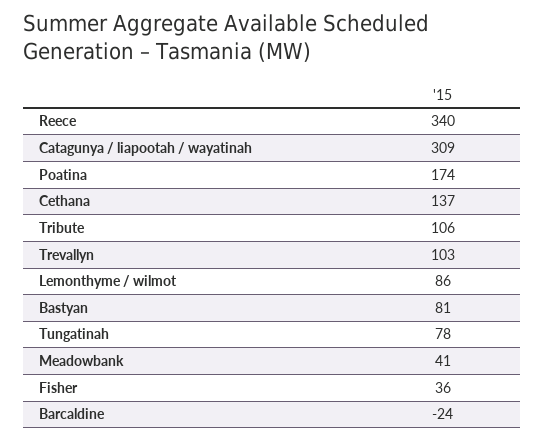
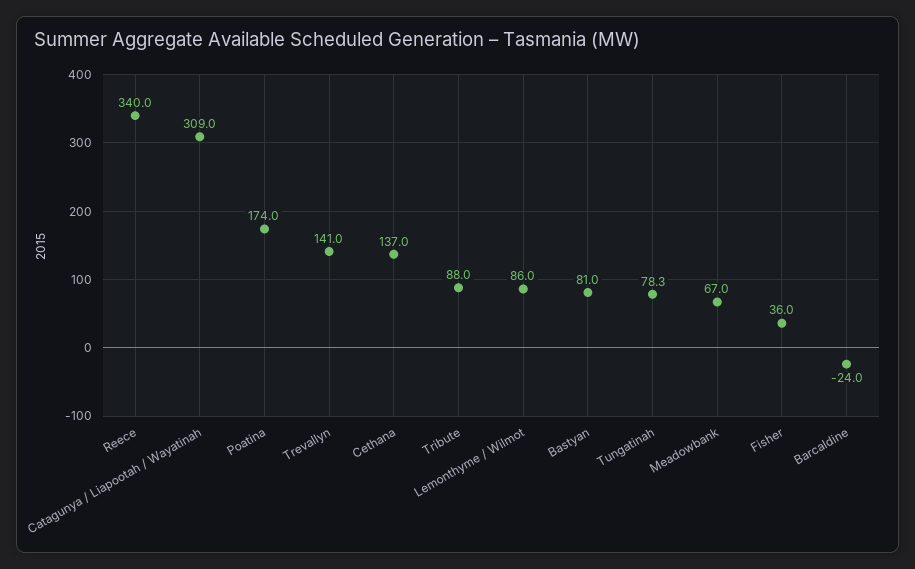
  {
    "Reece": 340,
    "Catagunya / liapootah / wayatinah": 309,
    "Poatina": 174,
    "Cethana": 137,
-   "Tribute": 106,
+   "Tribute": 88,
-   "Trevallyn": 103,
+   "Trevallyn": 141,
    "Lemonthyme / wilmot": 86,
    "Bastyan": 81,
    "Tungatinah": 78.3,
-   "Meadowbank": 41,
+   "Meadowbank": 67,
    "Fisher": 36,
    "Barcaldine": -24
  }

